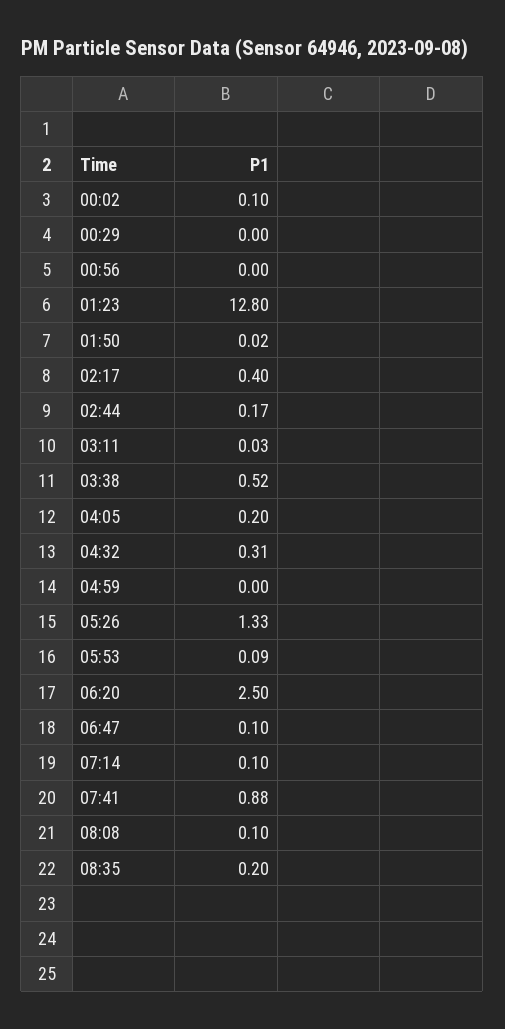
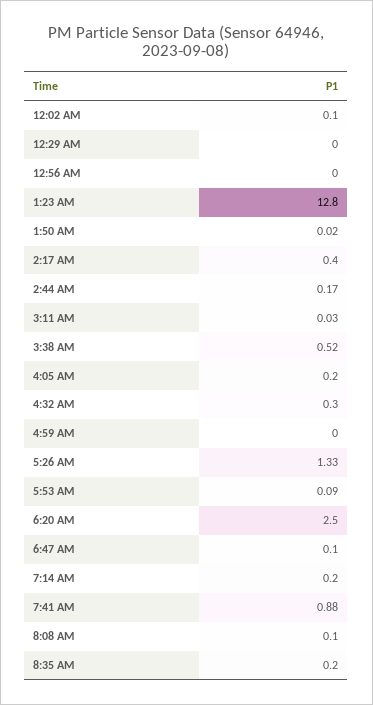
  {
    "00:02": 0.1,
    "00:29": 0,
    "00:56": 0,
    "01:23": 12.8,
    "01:50": 0.02,
    "02:17": 0.4,
    "02:44": 0.17,
    "03:11": 0.03,
    "03:38": 0.52,
    "04:05": 0.2,
-   "04:32": 0.31,
+   "04:32": 0.3,
    "04:59": 0,
    "05:26": 1.33,
    "05:53": 0.09,
    "06:20": 2.5,
    "06:47": 0.1,
-   "07:14": 0.1,
+   "07:14": 0.2,
    "07:41": 0.88,
    "08:08": 0.1,
    "08:35": 0.2
  }

